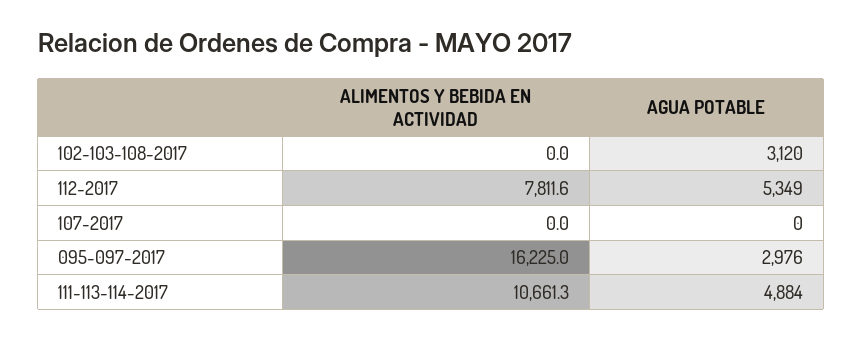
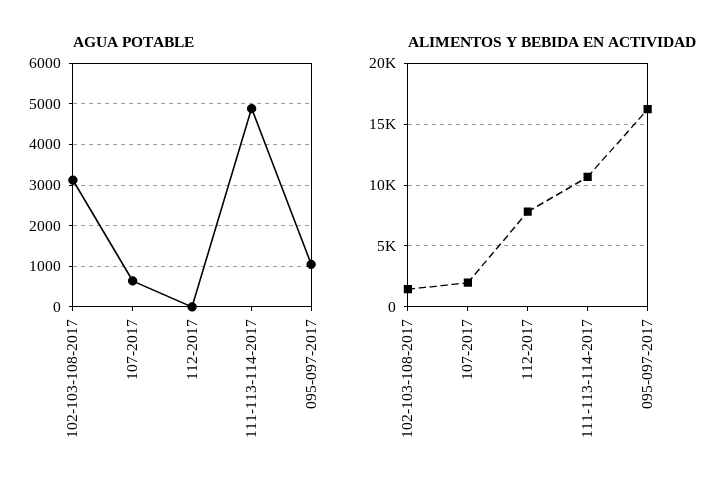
  {
    "ALIMENTOS Y BEBIDA EN ACTIVIDAD": {
-     "102-103-108-2017": 0,
+     "102-103-108-2017": 1500,
      "112-2017": 7811.6,
-     "107-2017": 0,
+     "107-2017": 2000,
      "095-097-2017": 16225,
      "111-113-114-2017": 10661.3
    },
    "AGUA POTABLE": {
      "102-103-108-2017": 3120,
-     "112-2017": 5349,
+     "112-2017": 0,
-     "107-2017": 0,
+     "107-2017": 600,
-     "095-097-2017": 2976,
+     "095-097-2017": 1000,
      "111-113-114-2017": 4884
    }
  }

